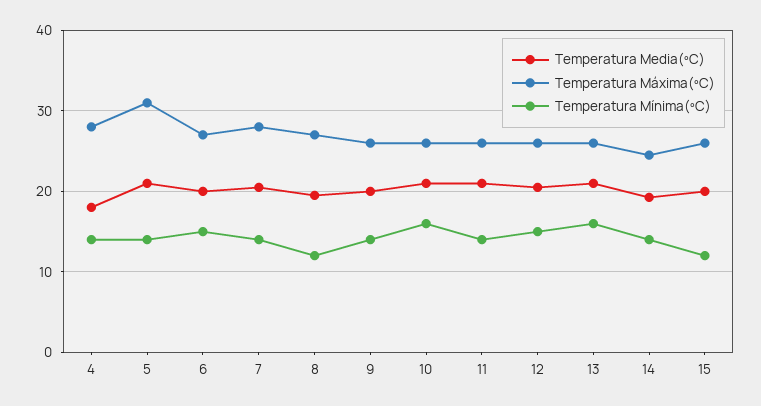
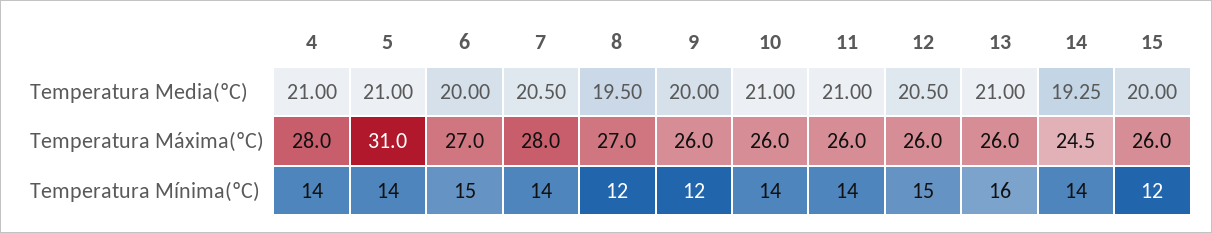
  {
    "Temperatura Media(ºC)": {
-     "4": 18,
+     "4": 21,
      "5": 21,
      "6": 20,
      "7": 20.5,
      "8": 19.5,
      "9": 20,
      "10": 21,
      "11": 21,
      "12": 20.5,
      "13": 21,
      "14": 19.25,
      "15": 20
    },
    "Temperatura Máxima(ºC)": {
      "4": 28,
      "5": 31,
      "6": 27,
      "7": 28,
      "8": 27,
      "9": 26,
      "10": 26,
      "11": 26,
      "12": 26,
      "13": 26,
      "14": 24.5,
      "15": 26
    },
    "Temperatura Mínima(ºC)": {
      "4": 14,
      "5": 14,
      "6": 15,
      "7": 14,
      "8": 12,
-     "9": 14,
+     "9": 12,
-     "10": 16,
+     "10": 14,
      "11": 14,
      "12": 15,
      "13": 16,
      "14": 14,
      "15": 12
    }
  }

